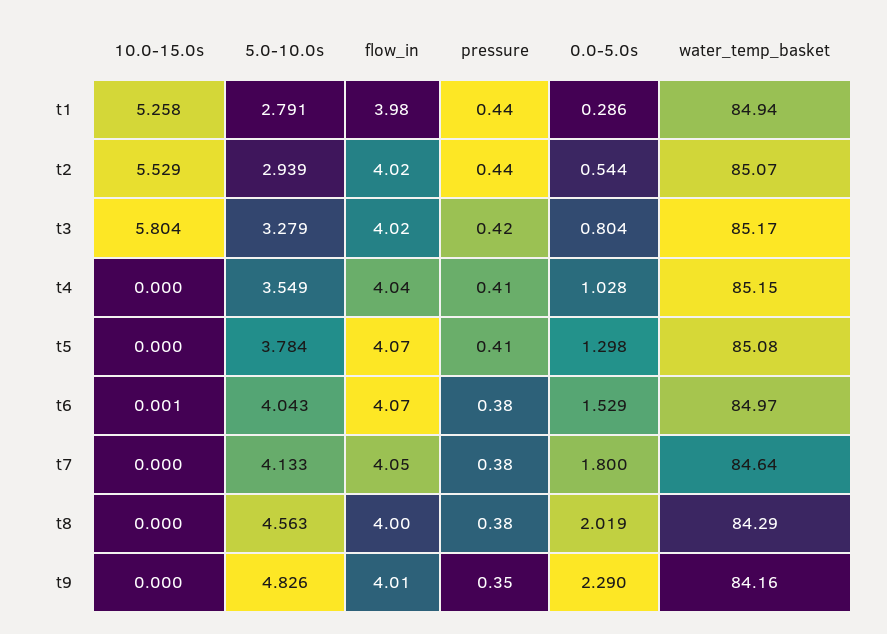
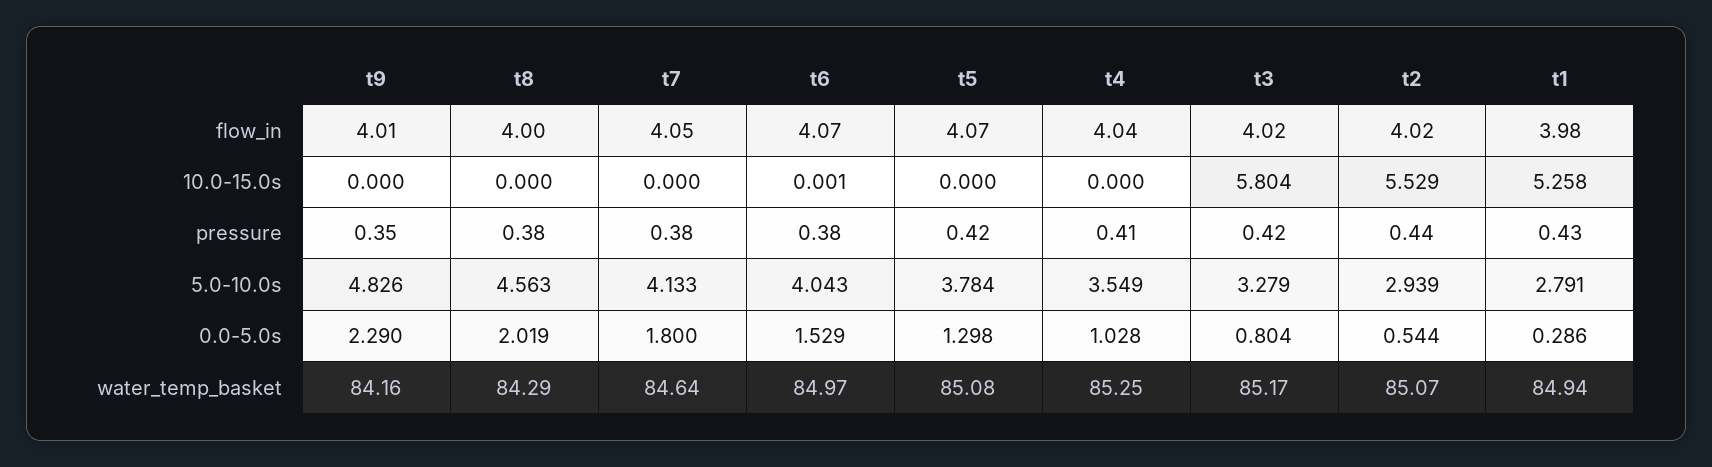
  {
    "10.0-15.0s": {
      "t1": 5.258,
      "t2": 5.529,
      "t3": 5.804,
      "t4": 0,
      "t5": 0,
      "t6": 0.001,
      "t7": 0,
      "t8": 0,
      "t9": 0
    },
    "5.0-10.0s": {
      "t1": 2.791,
      "t2": 2.939,
      "t3": 3.279,
      "t4": 3.549,
      "t5": 3.784,
      "t6": 4.043,
      "t7": 4.133,
      "t8": 4.563,
      "t9": 4.826
    },
    "flow_in": {
      "t1": 3.98,
      "t2": 4.02,
      "t3": 4.02,
      "t4": 4.04,
      "t5": 4.07,
      "t6": 4.07,
      "t7": 4.05,
      "t8": 4,
      "t9": 4.01
    },
    "pressure": {
-     "t1": 0.44,
+     "t1": 0.43,
      "t2": 0.44,
      "t3": 0.42,
      "t4": 0.41,
-     "t5": 0.41,
+     "t5": 0.42,
      "t6": 0.38,
      "t7": 0.38,
      "t8": 0.38,
      "t9": 0.35
    },
    "0.0-5.0s": {
      "t1": 0.286,
      "t2": 0.544,
      "t3": 0.804,
      "t4": 1.028,
      "t5": 1.298,
      "t6": 1.529,
      "t7": 1.8,
      "t8": 2.019,
      "t9": 2.29
    },
    "water_temp_basket": {
      "t1": 84.94,
      "t2": 85.07,
      "t3": 85.17,
-     "t4": 85.15,
+     "t4": 85.25,
      "t5": 85.08,
      "t6": 84.97,
      "t7": 84.64,
      "t8": 84.29,
      "t9": 84.16
    }
  }

